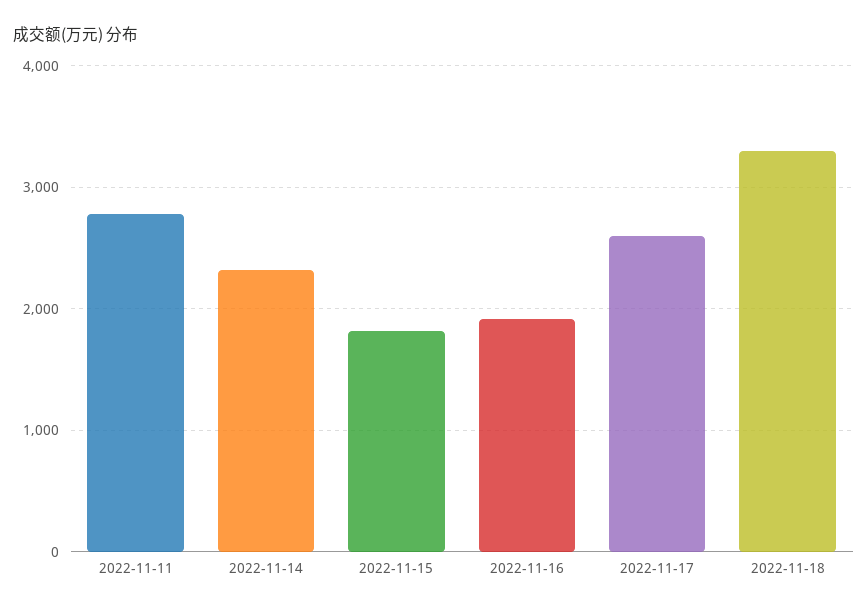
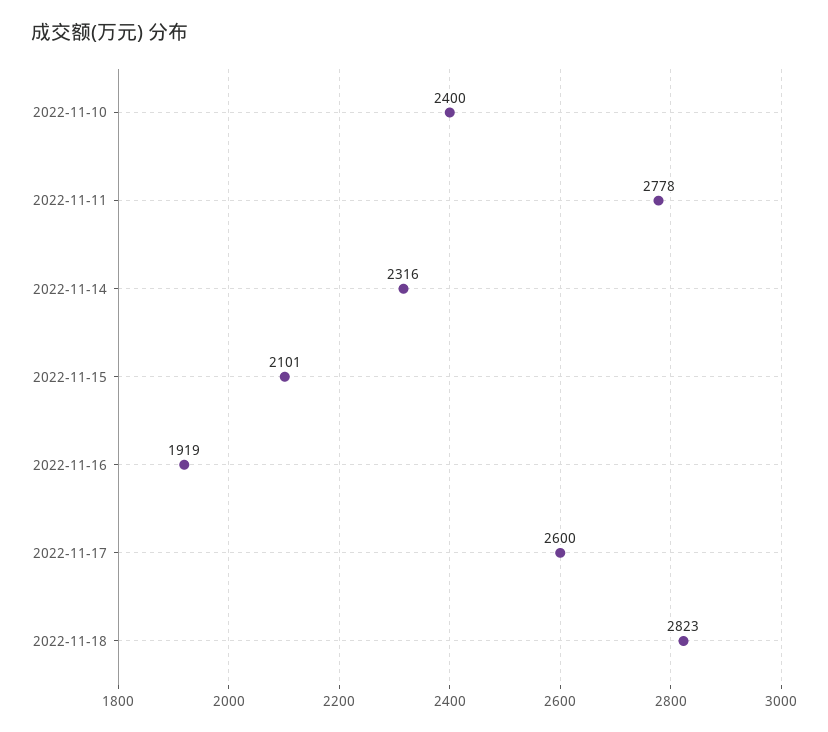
  {
    "2022-11-11": 2778,
    "2022-11-14": 2316,
-   "2022-11-15": 1800,
+   "2022-11-15": 2101,
    "2022-11-16": 1919,
    "2022-11-17": 2600,
-   "2022-11-18": 3300
+   "2022-11-18": 2823,
+   "2022-11-10": 2400
  }

